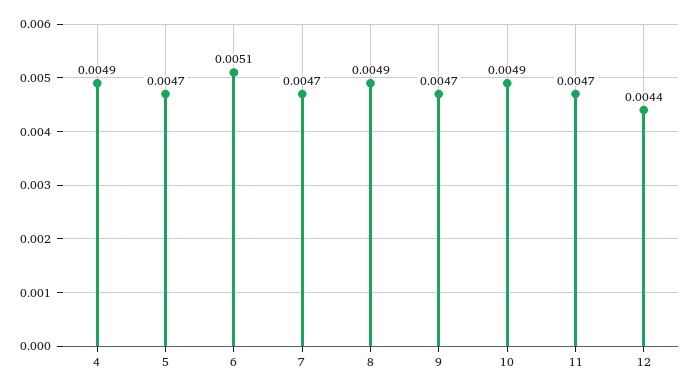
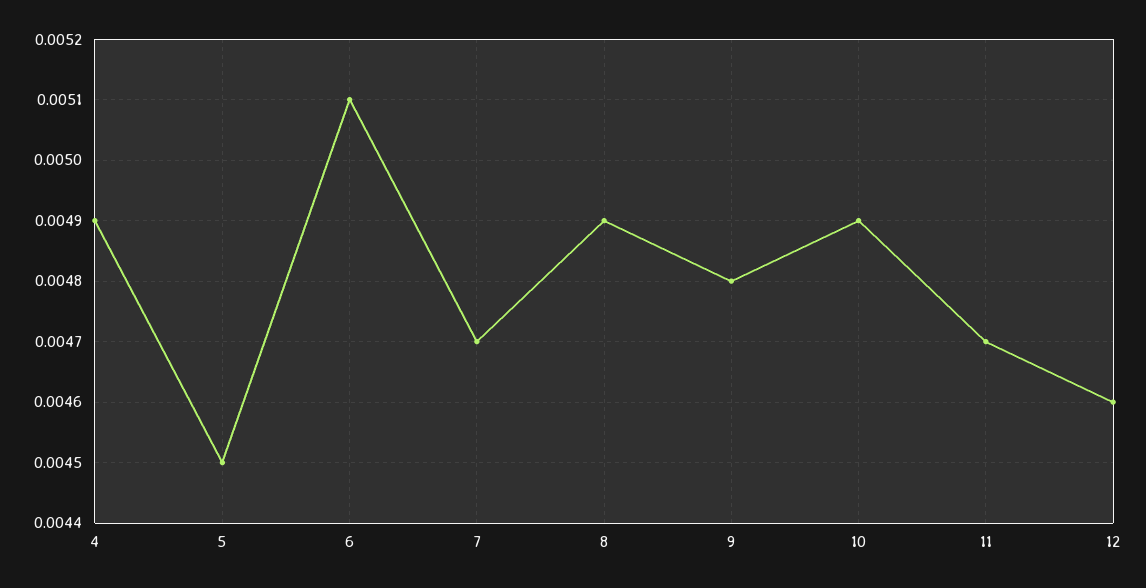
  {
    "4": 0.0049,
-   "5": 0.0047,
+   "5": 0.0045,
    "6": 0.0051,
    "7": 0.0047,
    "8": 0.0049,
-   "9": 0.0047,
+   "9": 0.0048,
    "10": 0.0049,
    "11": 0.0047,
-   "12": 0.0044
+   "12": 0.0046
  }

